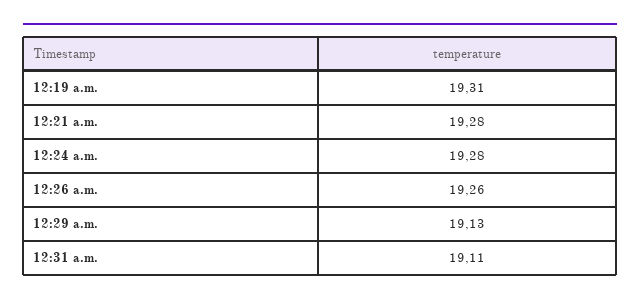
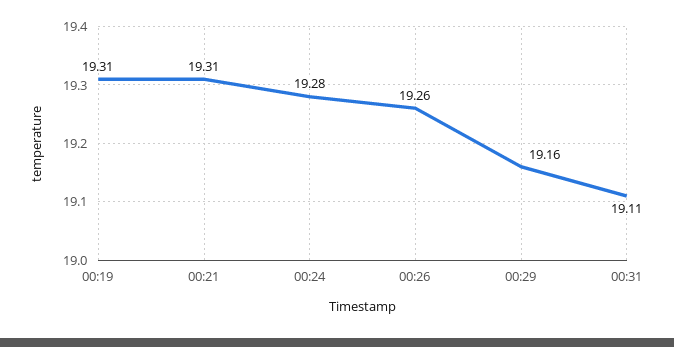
  {
    "12:19 a.m.": 19.31,
-   "12:21 a.m.": 19.28,
+   "12:21 a.m.": 19.31,
    "12:24 a.m.": 19.28,
    "12:26 a.m.": 19.26,
-   "12:29 a.m.": 19.13,
+   "12:29 a.m.": 19.16,
    "12:31 a.m.": 19.11
  }

